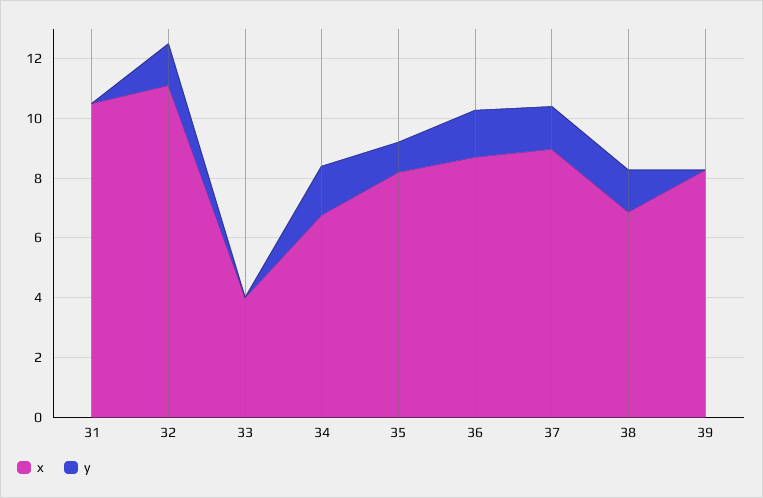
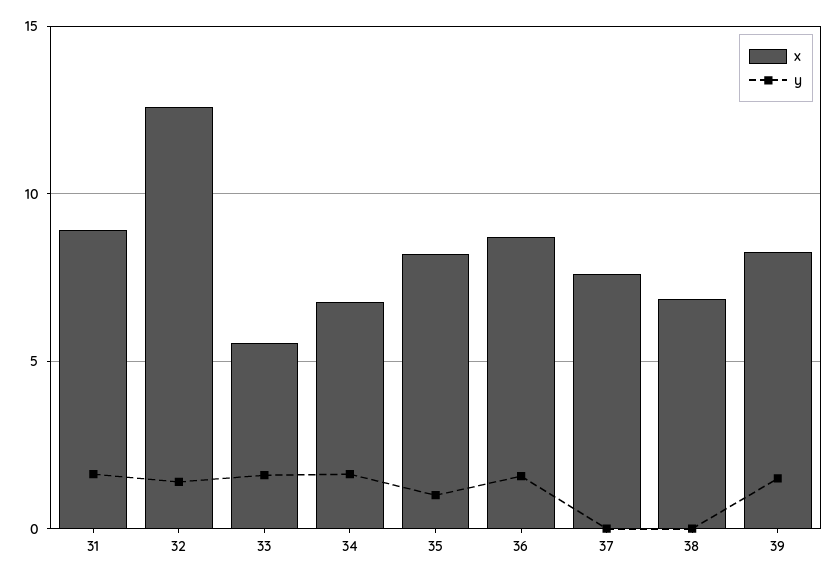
  {
    "x": {
-     "31": 10.5,
+     "31": 9,
-     "32": 11,
+     "32": 12.5,
-     "33": 4,
+     "33": 5.5,
      "34": 7,
      "35": 8,
      "36": 8.5,
-     "37": 9,
+     "37": 7.5,
      "38": 7,
      "39": 8.5
    },
    "y": {
-     "31": 0,
+     "31": 1.5,
      "32": 1.5,
-     "33": 0,
+     "33": 1.5,
      "34": 1.5,
      "35": 1,
      "36": 1.5,
-     "37": 1.5,
+     "37": 0,
-     "38": 1.5,
+     "38": 0,
-     "39": 0
+     "39": 1.5
    }
  }

